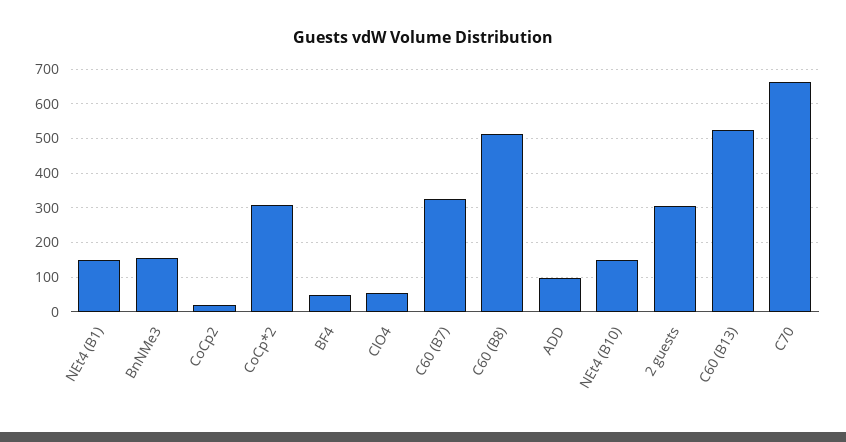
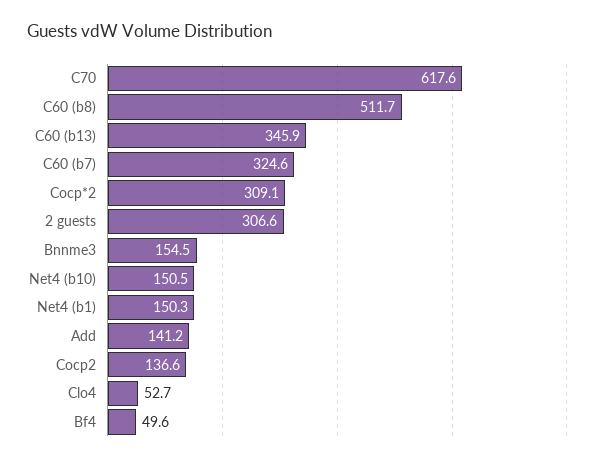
  {
    "NEt4 (B1)": 150.3,
    "BnNMe3": 154.5,
-   "CoCp2": 20,
+   "CoCp2": 136.6,
    "CoCp*2": 309.1,
    "BF4": 49.6,
    "ClO4": 52.7,
    "C60 (B7)": 324.6,
    "C60 (B8)": 511.7,
-   "ADD": 100,
+   "ADD": 141.2,
    "NEt4 (B10)": 150.5,
    "2 guests": 306.6,
-   "C60 (B13)": 520,
+   "C60 (B13)": 345.9,
-   "C70": 660
+   "C70": 617.6
  }

